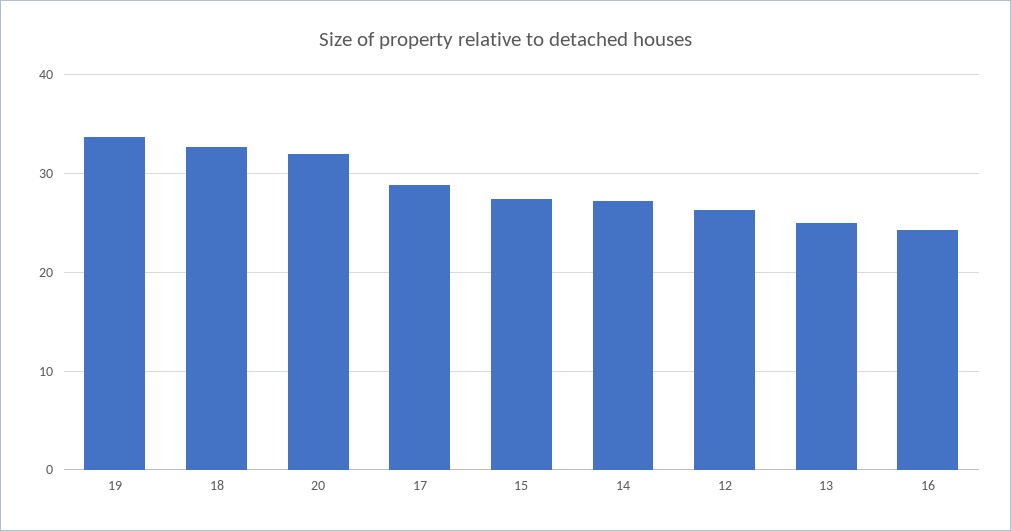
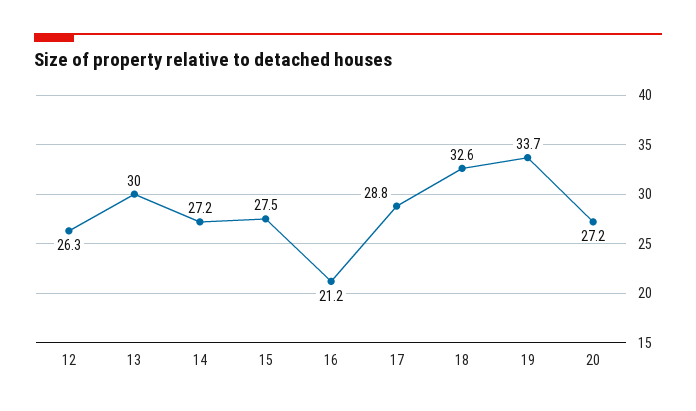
  {
    "19": 33.7,
    "18": 32.6,
-   "20": 32,
+   "20": 27.2,
    "17": 28.8,
    "15": 27.5,
    "14": 27.2,
    "12": 26.3,
-   "13": 25,
+   "13": 30,
-   "16": 24
+   "16": 21.2
  }

